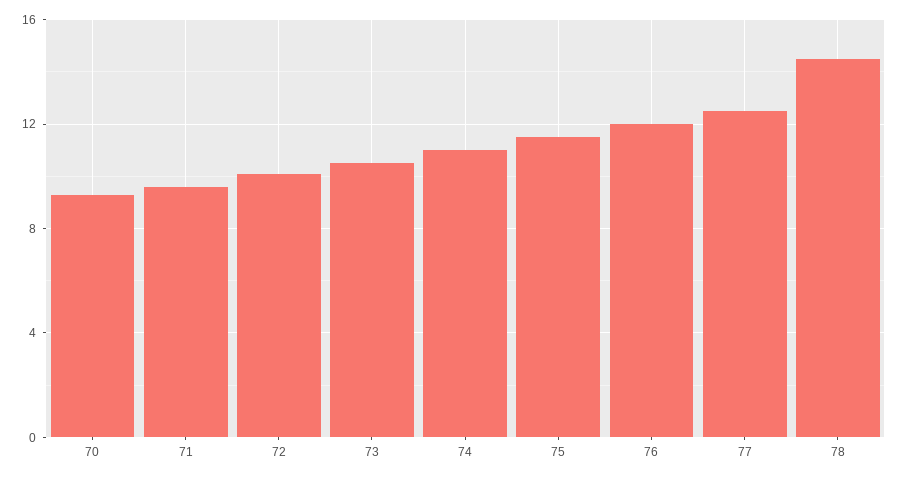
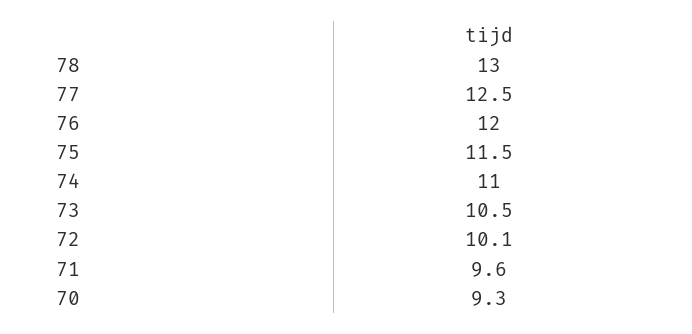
  {
    "70": 9.3,
    "71": 9.6,
    "72": 10.1,
    "73": 10.5,
    "74": 11,
    "75": 11.5,
    "76": 12,
    "77": 12.5,
-   "78": 14.5
+   "78": 13
  }

